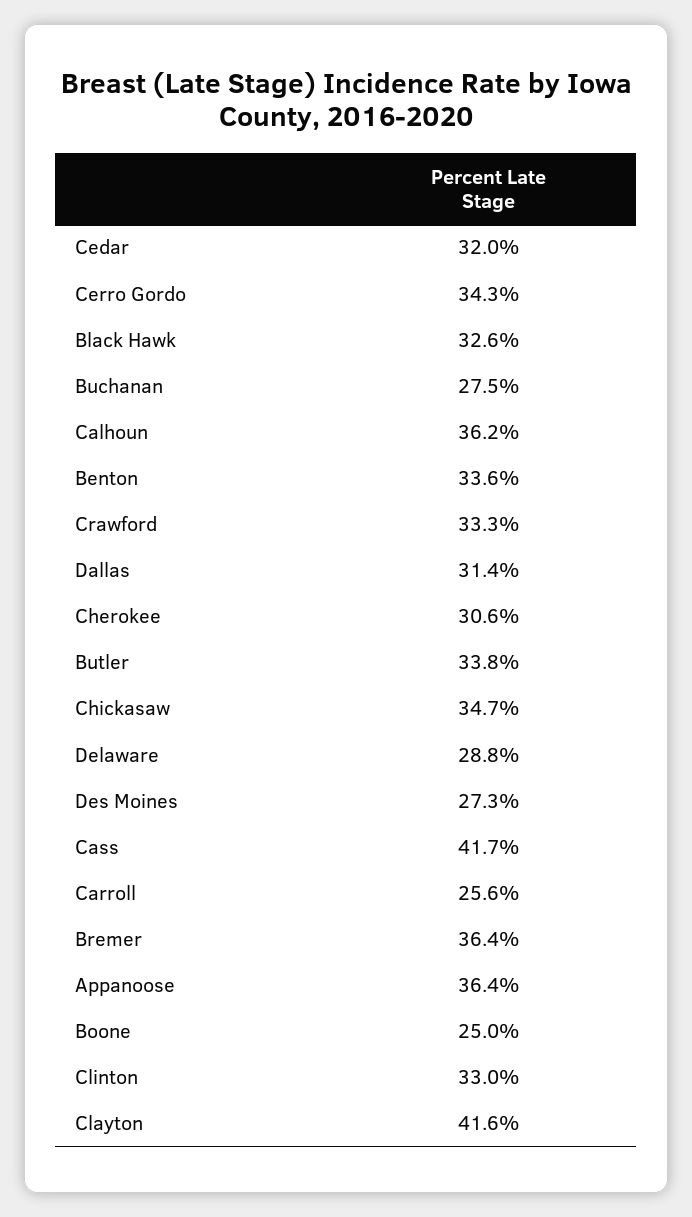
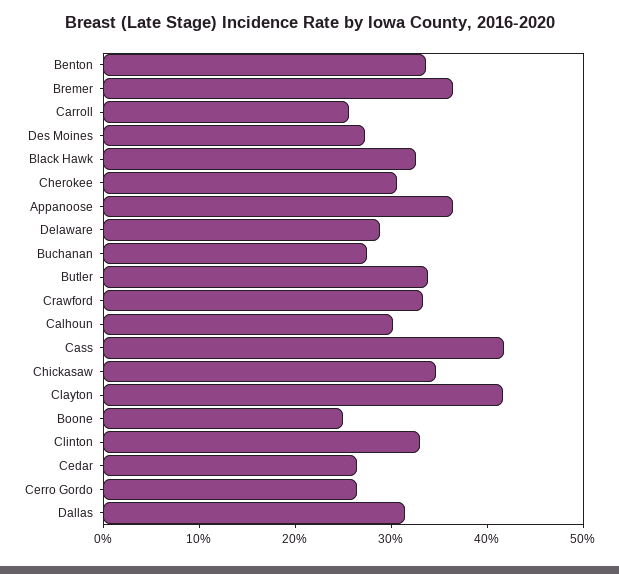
  {
-   "Cedar": 32,
+   "Cedar": 26,
-   "Cerro Gordo": 34.3,
+   "Cerro Gordo": 26,
    "Black Hawk": 32.6,
    "Buchanan": 27.5,
-   "Calhoun": 36.2,
+   "Calhoun": 30,
    "Benton": 33.6,
    "Crawford": 33.3,
    "Dallas": 31.4,
    "Cherokee": 30.6,
    "Butler": 33.8,
    "Chickasaw": 34.7,
    "Delaware": 28.8,
    "Des Moines": 27.3,
    "Cass": 41.7,
    "Carroll": 25.6,
    "Bremer": 36.4,
    "Appanoose": 36.4,
    "Boone": 25,
    "Clinton": 33,
    "Clayton": 41.6
  }

